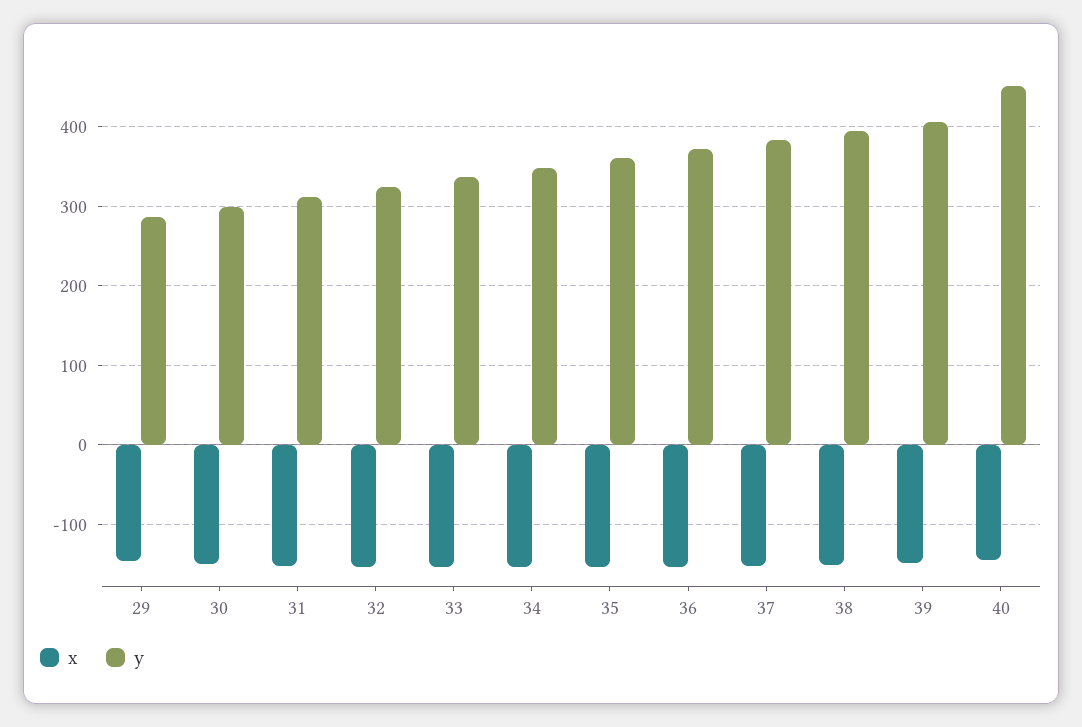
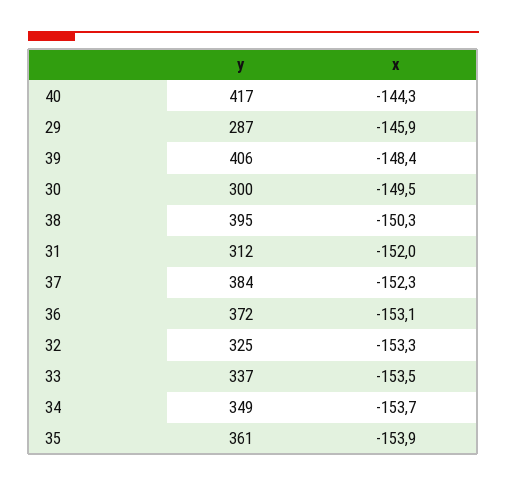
  {
    "x": {
      "29": -145.9,
      "30": -149.5,
      "31": -152,
      "32": -153.3,
      "33": -153.5,
      "34": -153.7,
      "35": -153.9,
      "36": -153.1,
      "37": -152.3,
      "38": -150.3,
      "39": -148.4,
      "40": -144.3
    },
    "y": {
      "29": 287,
      "30": 300,
      "31": 312,
      "32": 325,
      "33": 337,
      "34": 349,
      "35": 361,
      "36": 372,
      "37": 384,
      "38": 395,
      "39": 406,
-     "40": 450
+     "40": 417
    }
  }

